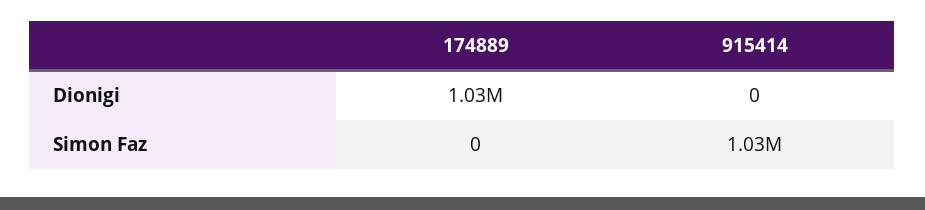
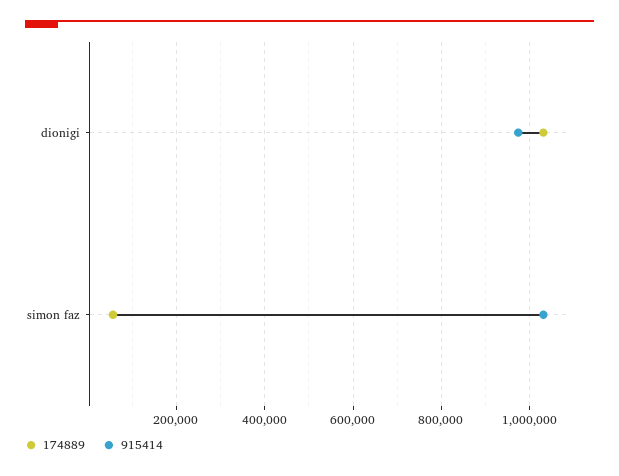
  {
    "174889": {
      "Dionigi": 1030000,
-     "Simon Faz": 0
+     "Simon Faz": 60000
    },
    "915414": {
-     "Dionigi": 0,
+     "Dionigi": 980000,
      "Simon Faz": 1030000
    }
  }

